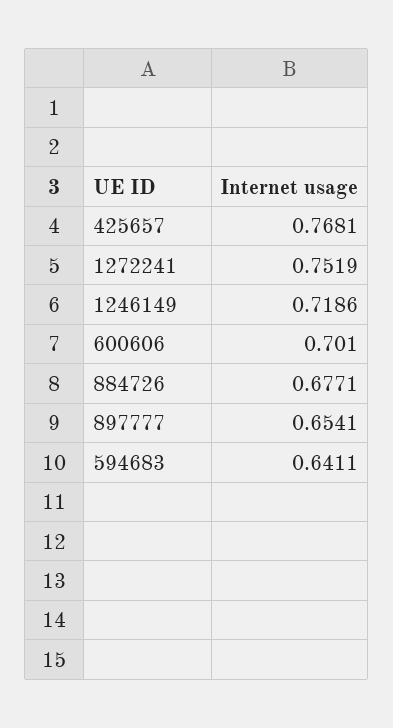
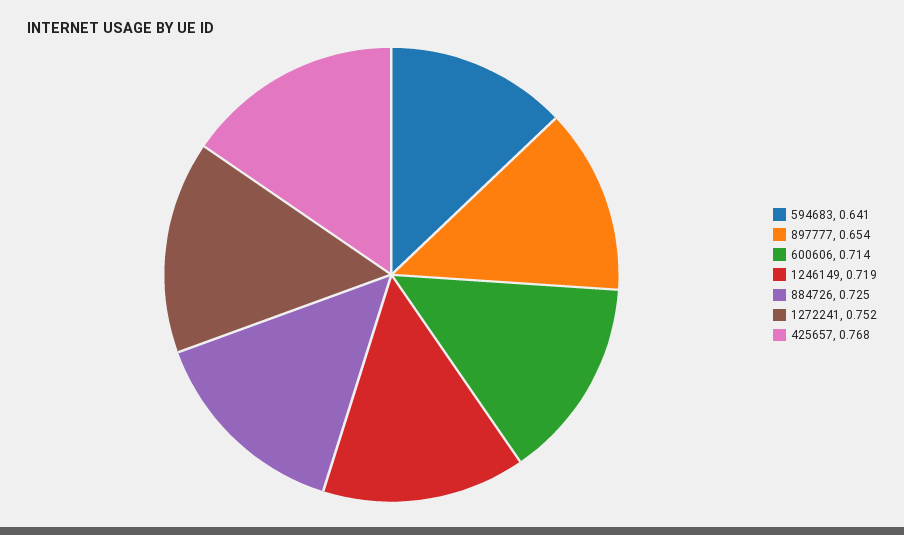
  {
    "425657": 0.7681,
    "1272241": 0.7519,
    "1246149": 0.7186,
-   "600606": 0.701,
+   "600606": 0.714,
-   "884726": 0.6771,
+   "884726": 0.725,
    "897777": 0.6541,
    "594683": 0.6411
  }

